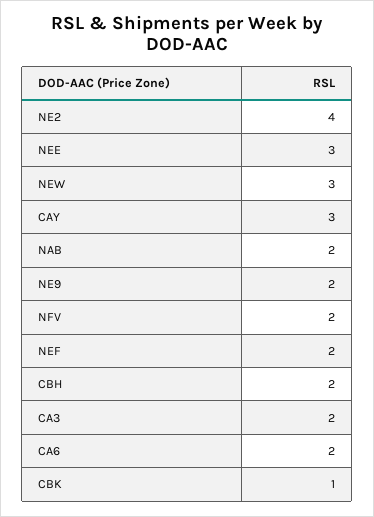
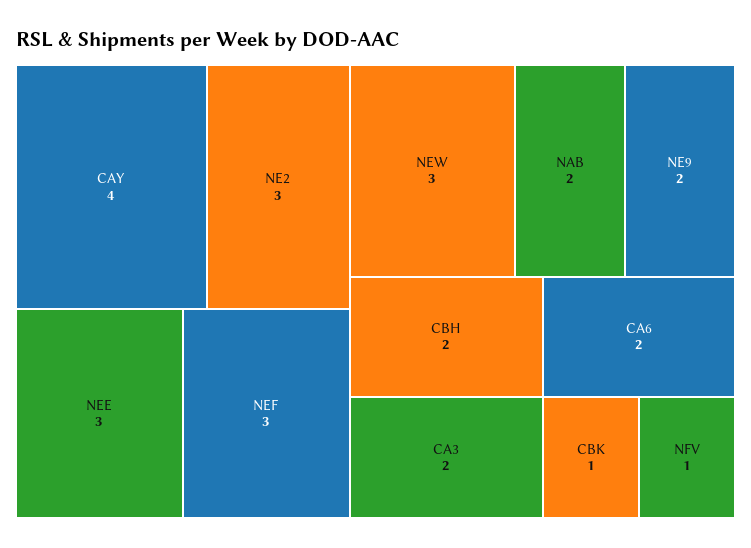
  {
-   "NE2": 4,
+   "NE2": 3,
    "NEE": 3,
    "NEW": 3,
-   "CAY": 3,
+   "CAY": 4,
    "NAB": 2,
    "NE9": 2,
-   "NFV": 2,
+   "NFV": 1,
-   "NEF": 2,
+   "NEF": 3,
    "CBH": 2,
    "CA3": 2,
    "CA6": 2,
    "CBK": 1
  }

